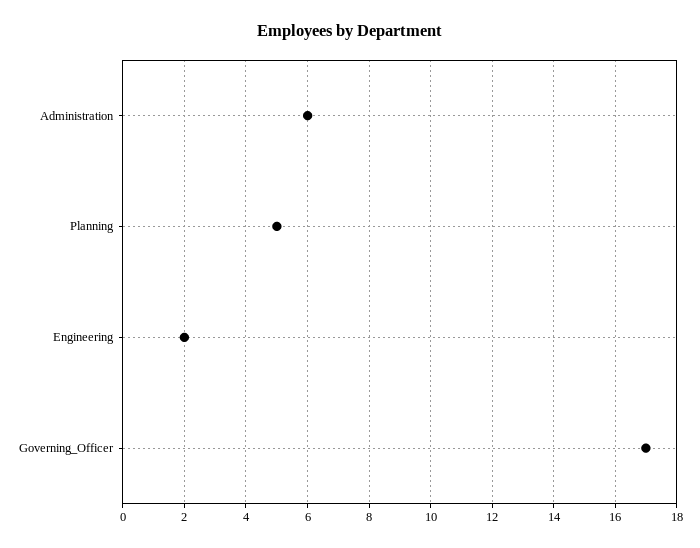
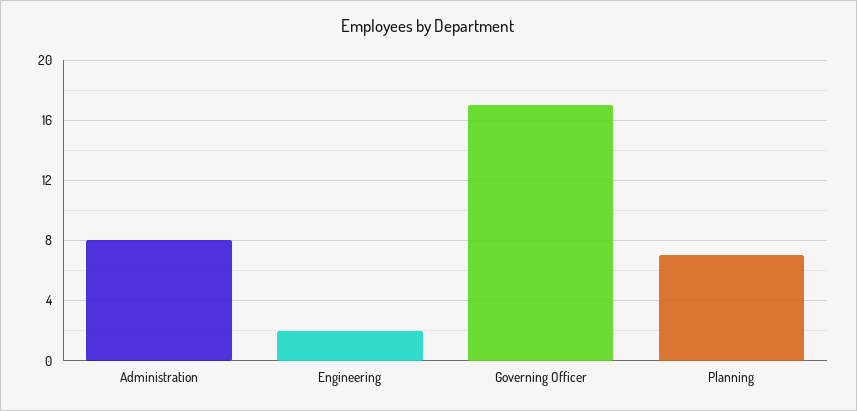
  {
-   "Administration": 6,
+   "Administration": 8,
-   "Planning": 5,
+   "Planning": 7,
    "Engineering": 2,
    "Governing_Officer": 17
  }

